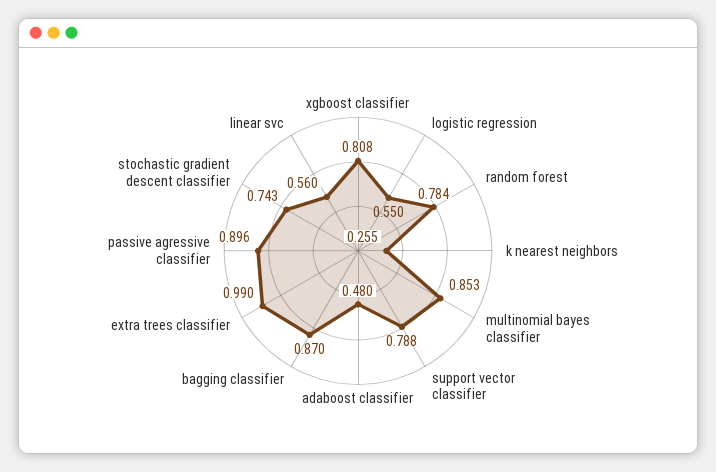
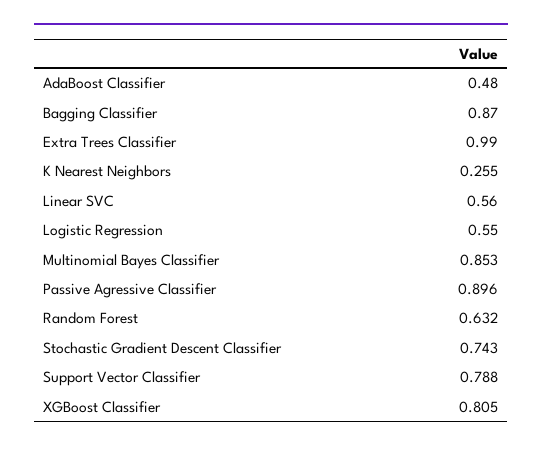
  {
-   "xgboost classifier": 0.808,
+   "xgboost classifier": 0.805,
    "logistic regression": 0.55,
-   "random forest": 0.784,
+   "random forest": 0.632,
    "k nearest neighbors": 0.255,
    "multinomial bayes classifier": 0.853,
    "support vector classifier": 0.788,
    "adaboost classifier": 0.48,
    "bagging classifier": 0.87,
    "extra trees classifier": 0.99,
    "passive agressive classifier": 0.896,
    "stochastic gradient descent classifier": 0.743,
    "linear svc": 0.56
  }

